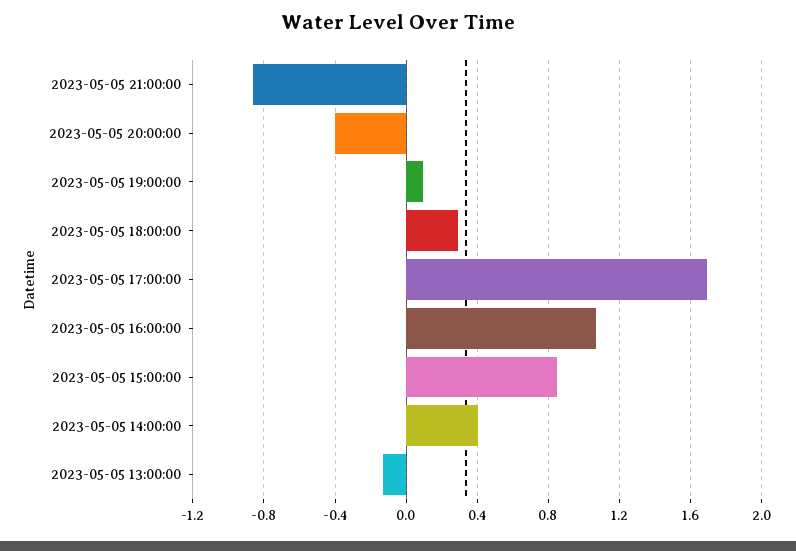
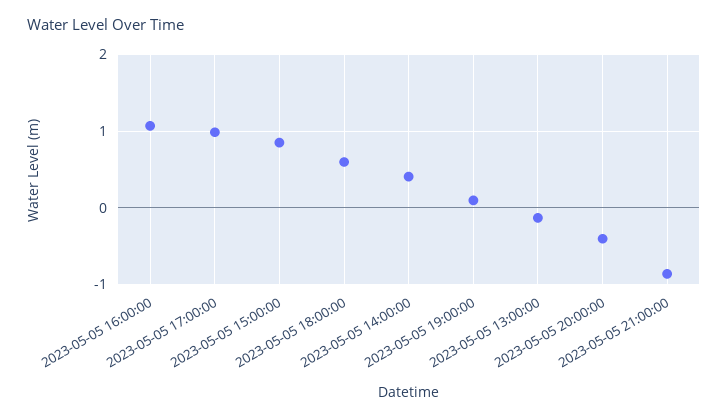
  {
    "2023-05-05 21:00:00": -0.85,
    "2023-05-05 20:00:00": -0.4,
    "2023-05-05 19:00:00": 0.1,
-   "2023-05-05 18:00:00": 0.3,
+   "2023-05-05 18:00:00": 0.6,
-   "2023-05-05 17:00:00": 1.7,
+   "2023-05-05 17:00:00": 1,
    "2023-05-05 16:00:00": 1.05,
    "2023-05-05 15:00:00": 0.85,
    "2023-05-05 14:00:00": 0.4,
    "2023-05-05 13:00:00": -0.15
  }

